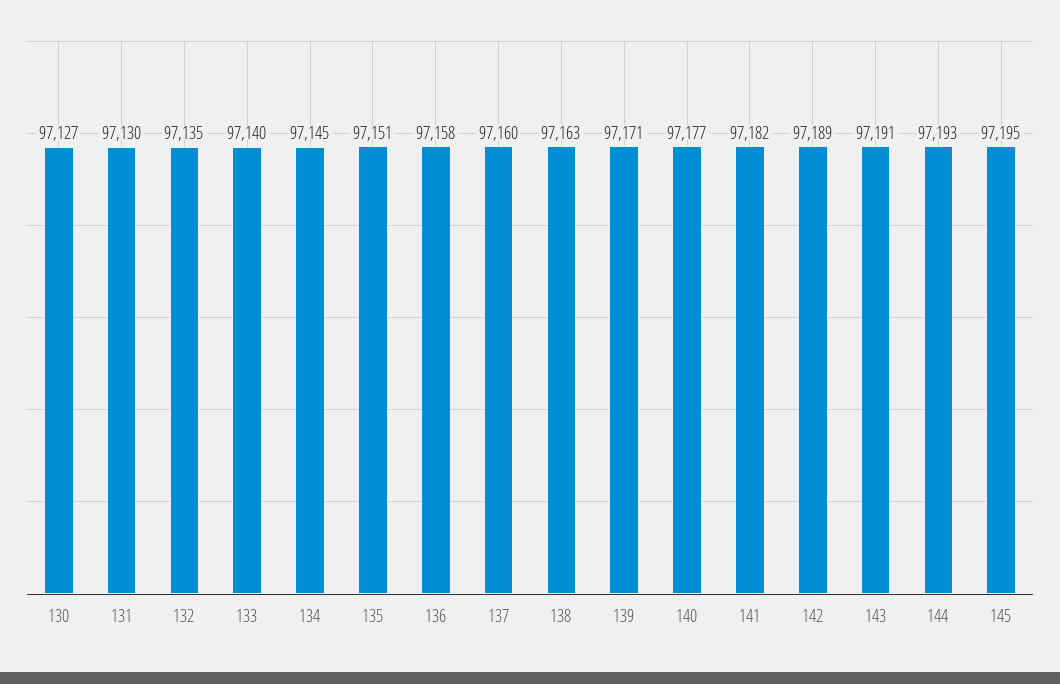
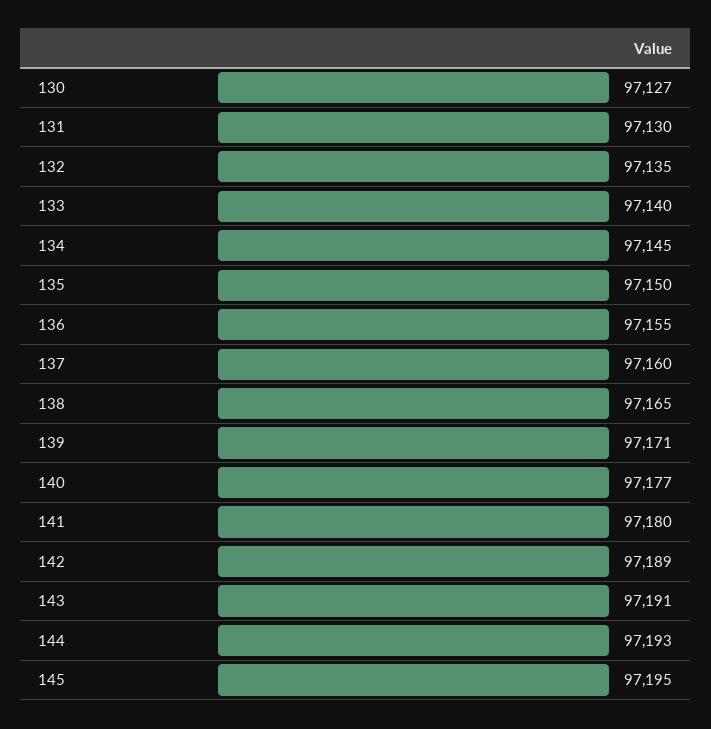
  {
    "130": 97127,
    "131": 97130,
    "132": 97135,
    "133": 97140,
    "134": 97145,
-   "135": 97151,
+   "135": 97150,
-   "136": 97158,
+   "136": 97155,
    "137": 97160,
-   "138": 97163,
+   "138": 97165,
    "139": 97171,
    "140": 97177,
-   "141": 97182,
+   "141": 97180,
    "142": 97189,
    "143": 97191,
    "144": 97193,
    "145": 97195
  }

